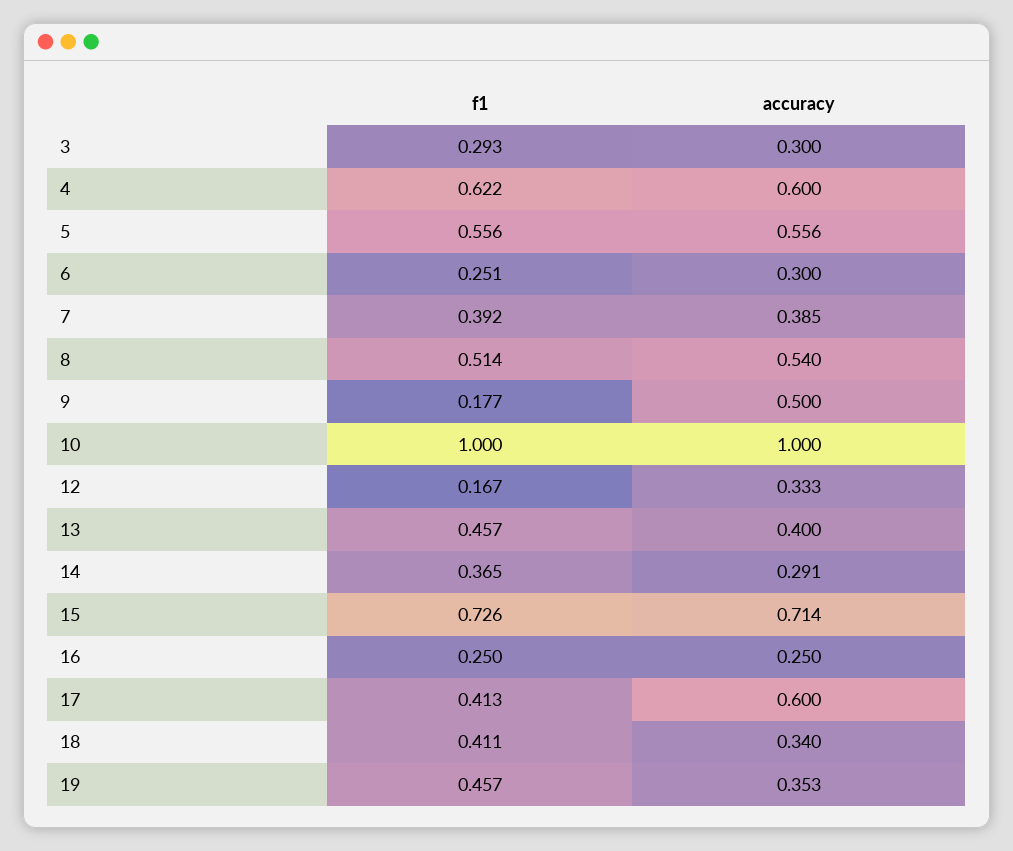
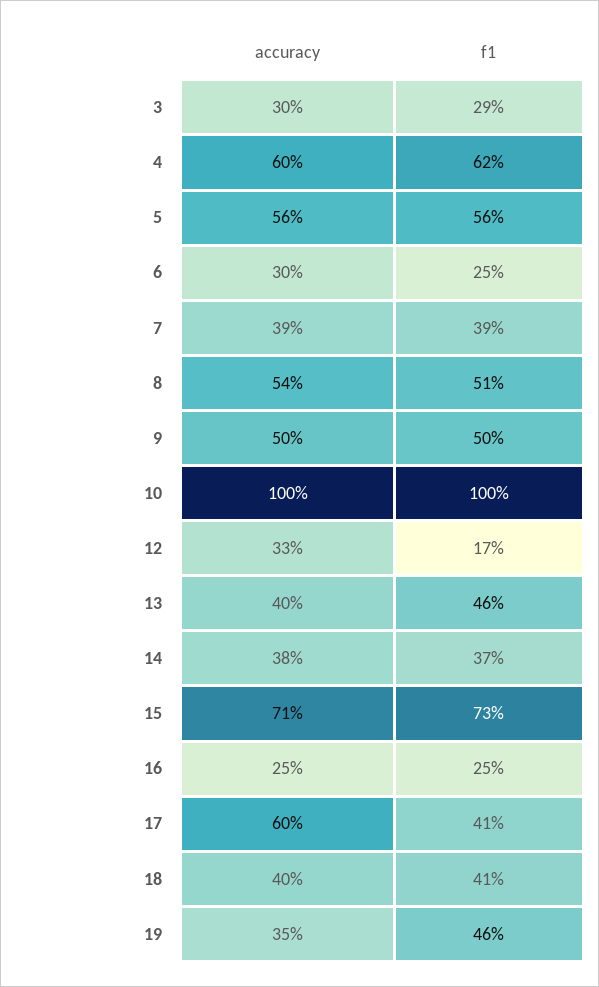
  {
    "f1": {
      "3": 0.293,
      "4": 0.622,
      "5": 0.556,
      "6": 0.251,
      "7": 0.392,
      "8": 0.514,
-     "9": 0.177,
+     "9": 0.5,
      "10": 1,
      "12": 0.167,
      "13": 0.457,
      "14": 0.365,
      "15": 0.726,
      "16": 0.25,
      "17": 0.413,
      "18": 0.411,
      "19": 0.457
    },
    "accuracy": {
      "3": 0.3,
      "4": 0.6,
      "5": 0.556,
      "6": 0.3,
      "7": 0.385,
      "8": 0.54,
      "9": 0.5,
      "10": 1,
      "12": 0.333,
      "13": 0.4,
-     "14": 0.291,
+     "14": 0.38,
      "15": 0.714,
      "16": 0.25,
      "17": 0.6,
-     "18": 0.34,
+     "18": 0.4,
      "19": 0.353
    }
  }

